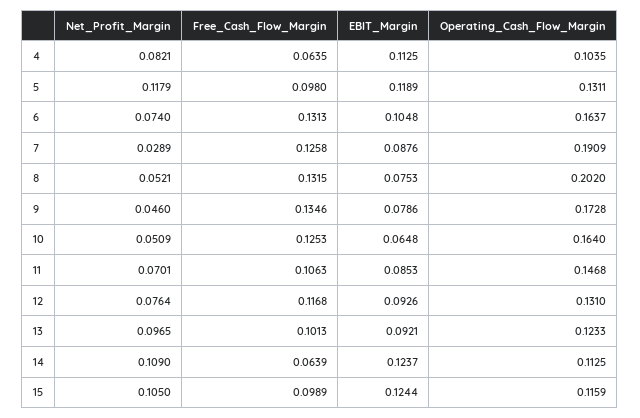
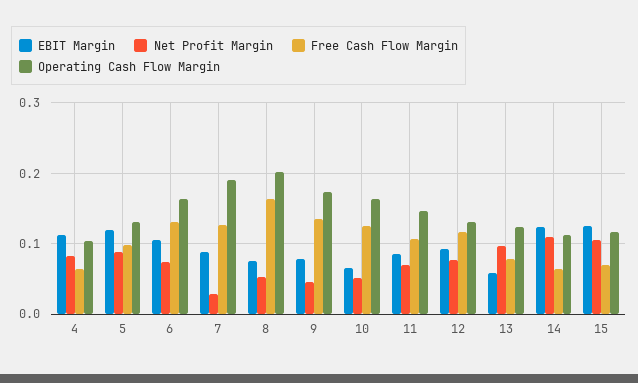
  {
    "Net_Profit_Margin": {
      "4": 0.0821,
-     "5": 0.1179,
+     "5": 0.09,
      "6": 0.074,
      "7": 0.0289,
      "8": 0.0521,
      "9": 0.046,
      "10": 0.0509,
      "11": 0.0701,
      "12": 0.0764,
      "13": 0.0965,
      "14": 0.109,
      "15": 0.105
    },
    "Free_Cash_Flow_Margin": {
      "4": 0.0635,
      "5": 0.098,
      "6": 0.1313,
      "7": 0.1258,
-     "8": 0.1315,
+     "8": 0.16,
      "9": 0.1346,
      "10": 0.1253,
      "11": 0.1063,
      "12": 0.1168,
-     "13": 0.1013,
+     "13": 0.08,
      "14": 0.0639,
-     "15": 0.0989
+     "15": 0.07
    },
    "EBIT_Margin": {
      "4": 0.1125,
      "5": 0.1189,
      "6": 0.1048,
      "7": 0.0876,
      "8": 0.0753,
      "9": 0.0786,
      "10": 0.0648,
      "11": 0.0853,
      "12": 0.0926,
-     "13": 0.0921,
+     "13": 0.06,
      "14": 0.1237,
      "15": 0.1244
    },
    "Operating_Cash_Flow_Margin": {
      "4": 0.1035,
      "5": 0.1311,
      "6": 0.1637,
      "7": 0.1909,
      "8": 0.202,
      "9": 0.1728,
      "10": 0.164,
      "11": 0.1468,
      "12": 0.131,
      "13": 0.1233,
      "14": 0.1125,
      "15": 0.1159
    }
  }

